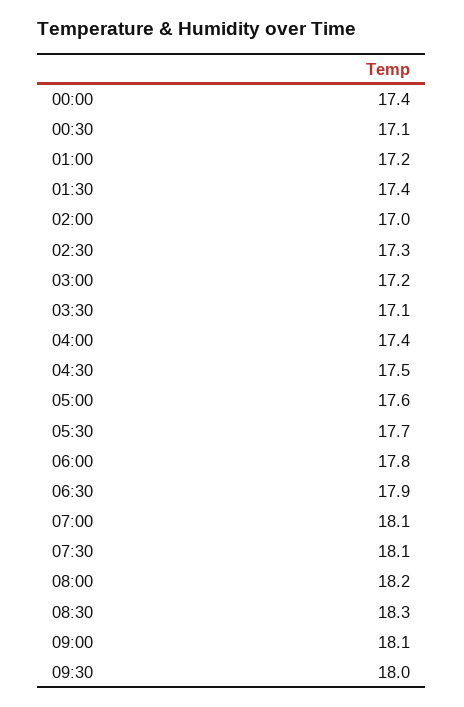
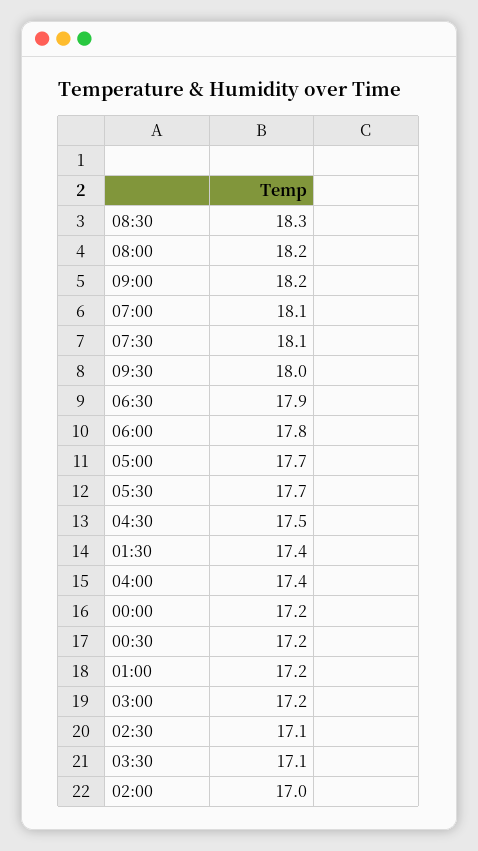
  {
-   "00:00": 17.4,
+   "00:00": 17.2,
-   "00:30": 17.1,
+   "00:30": 17.2,
    "01:00": 17.2,
    "01:30": 17.4,
    "02:00": 17,
-   "02:30": 17.3,
+   "02:30": 17.1,
    "03:00": 17.2,
    "03:30": 17.1,
    "04:00": 17.4,
    "04:30": 17.5,
-   "05:00": 17.6,
+   "05:00": 17.7,
    "05:30": 17.7,
    "06:00": 17.8,
    "06:30": 17.9,
    "07:00": 18.1,
    "07:30": 18.1,
    "08:00": 18.2,
    "08:30": 18.3,
-   "09:00": 18.1,
+   "09:00": 18.2,
    "09:30": 18
  }

